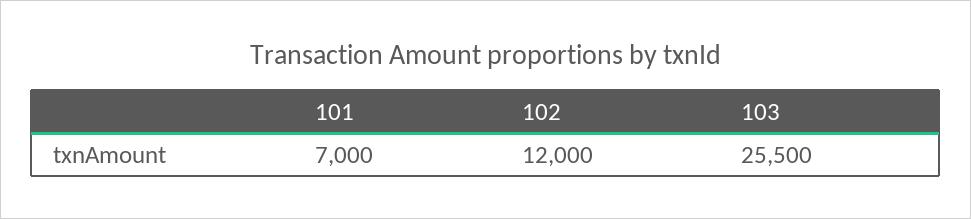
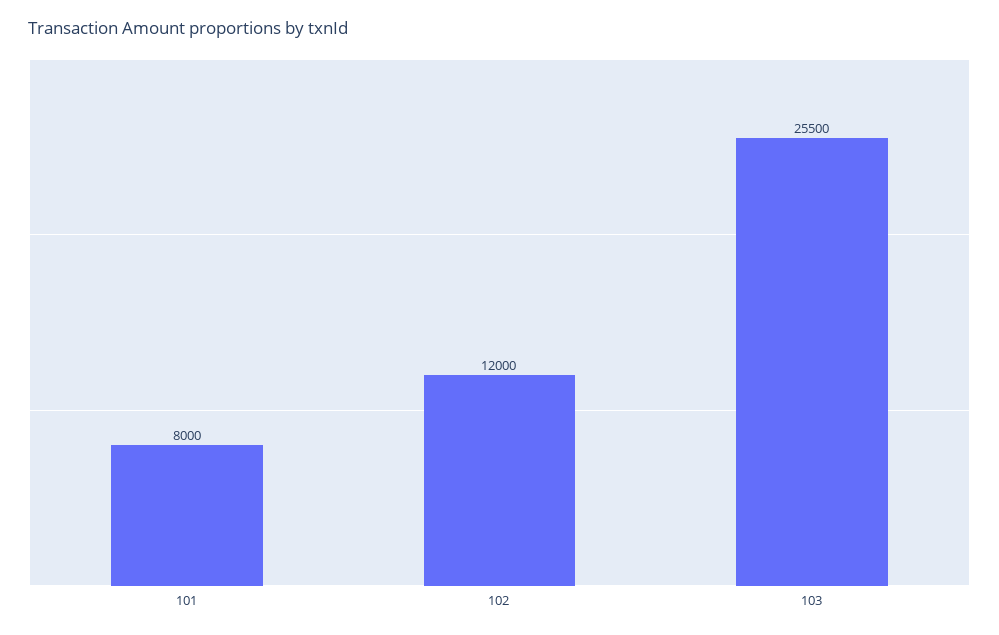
  {
-   "101": 7000,
+   "101": 8000,
    "102": 12000,
    "103": 25500
  }

